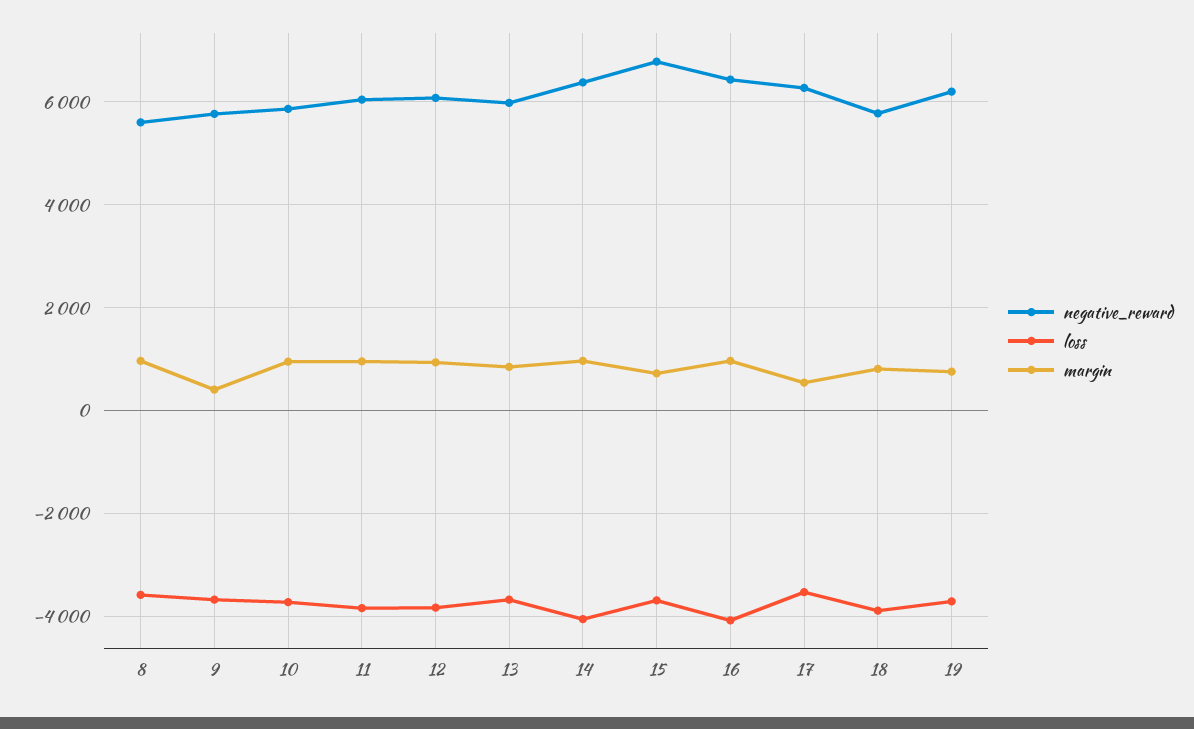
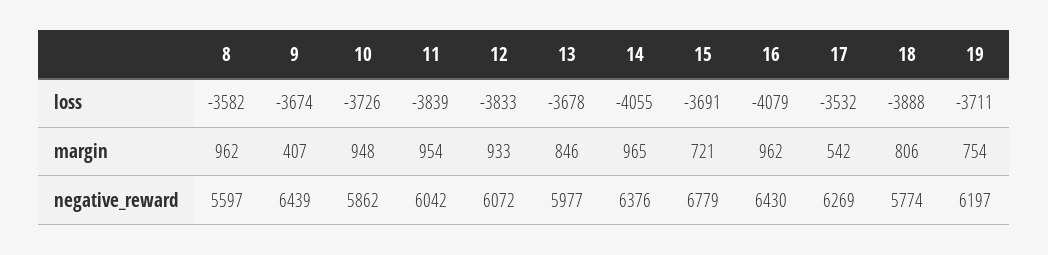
  {
    "negative_reward": {
      "8": 5597,
-     "9": 5800,
+     "9": 6439,
      "10": 5862,
      "11": 6042,
      "12": 6072,
      "13": 5977,
      "14": 6376,
      "15": 6779,
      "16": 6430,
      "17": 6269,
      "18": 5774,
      "19": 6197
    },
    "loss": {
      "8": -3582,
      "9": -3674,
      "10": -3726,
      "11": -3839,
      "12": -3833,
      "13": -3678,
      "14": -4055,
      "15": -3691,
      "16": -4079,
      "17": -3532,
      "18": -3888,
      "19": -3711
    },
    "margin": {
      "8": 962,
      "9": 407,
      "10": 948,
      "11": 954,
      "12": 933,
      "13": 846,
      "14": 965,
      "15": 721,
      "16": 962,
      "17": 542,
      "18": 806,
      "19": 754
    }
  }

